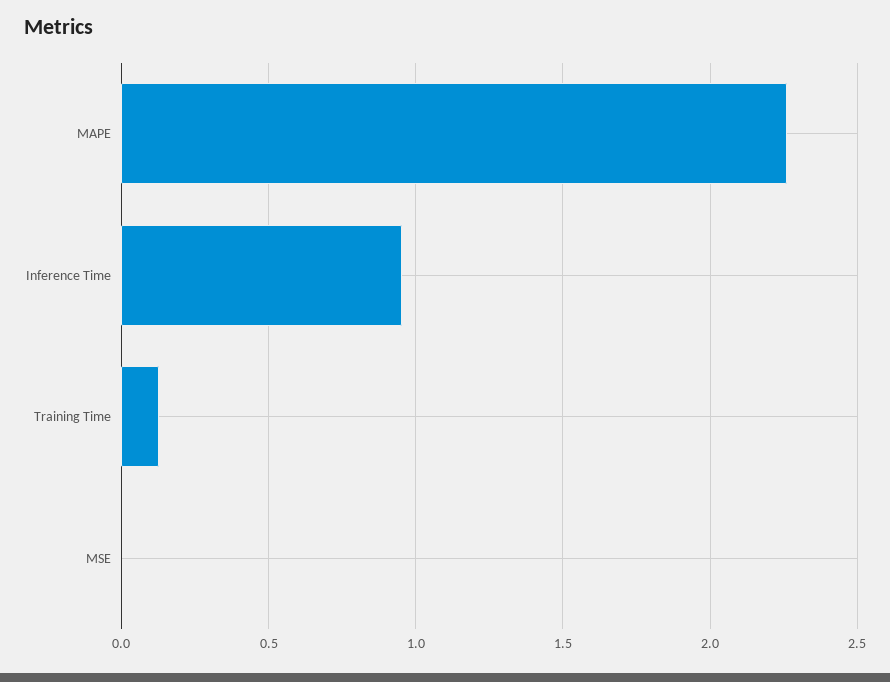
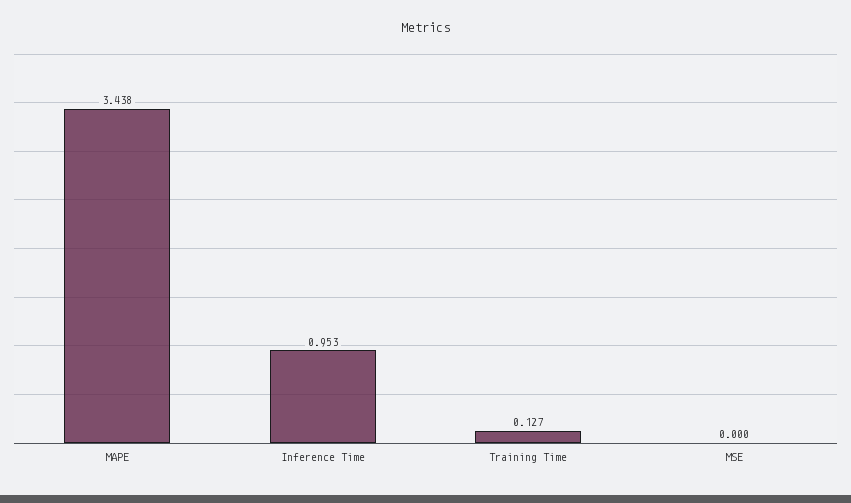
  {
-   "MAPE": 2.25,
+   "MAPE": 3.438,
    "Inference Time": 0.953,
    "Training Time": 0.127,
    "MSE": 0
  }

